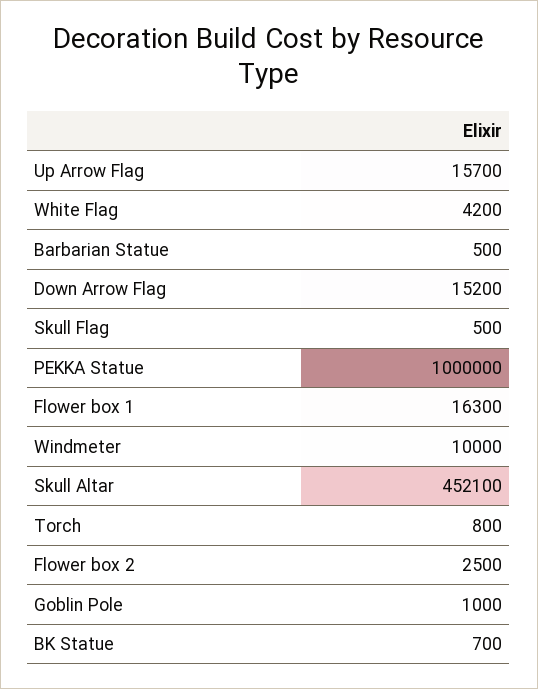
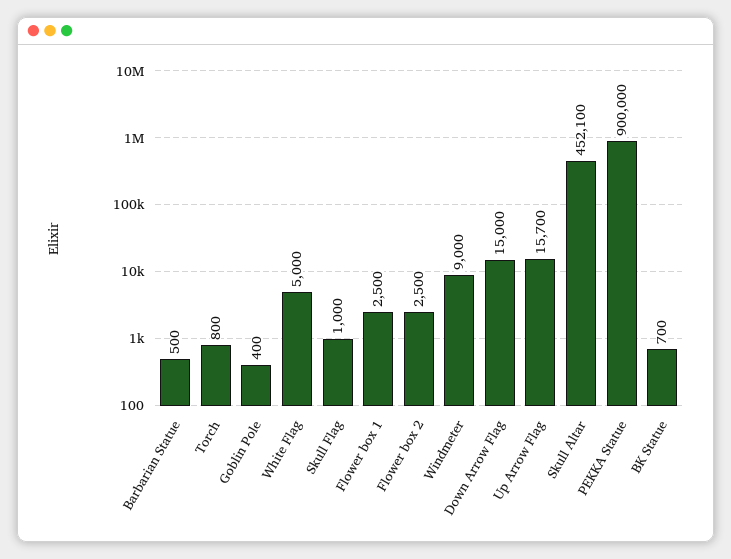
  {
    "Up Arrow Flag": 15700,
-   "White Flag": 4200,
+   "White Flag": 5000,
    "Barbarian Statue": 500,
-   "Down Arrow Flag": 15200,
+   "Down Arrow Flag": 15000,
-   "Skull Flag": 500,
+   "Skull Flag": 1000,
-   "PEKKA Statue": 1000000,
+   "PEKKA Statue": 900000,
-   "Flower box 1": 16300,
+   "Flower box 1": 2500,
-   "Windmeter": 10000,
+   "Windmeter": 9000,
    "Skull Altar": 452100,
    "Torch": 800,
    "Flower box 2": 2500,
-   "Goblin Pole": 1000,
+   "Goblin Pole": 400,
    "BK Statue": 700
  }

